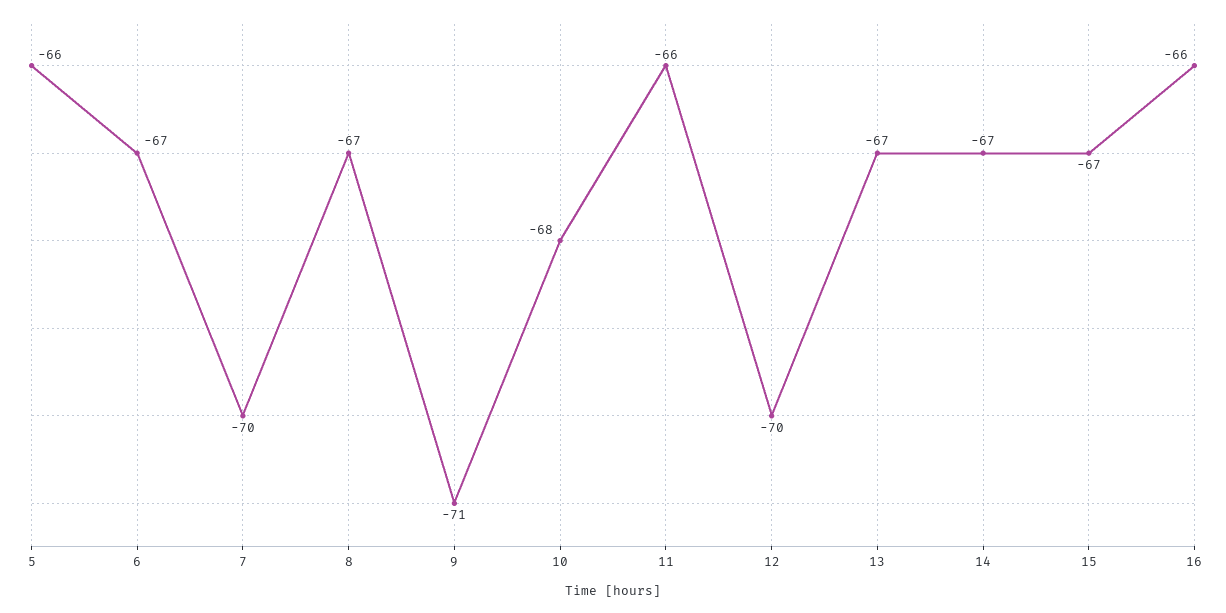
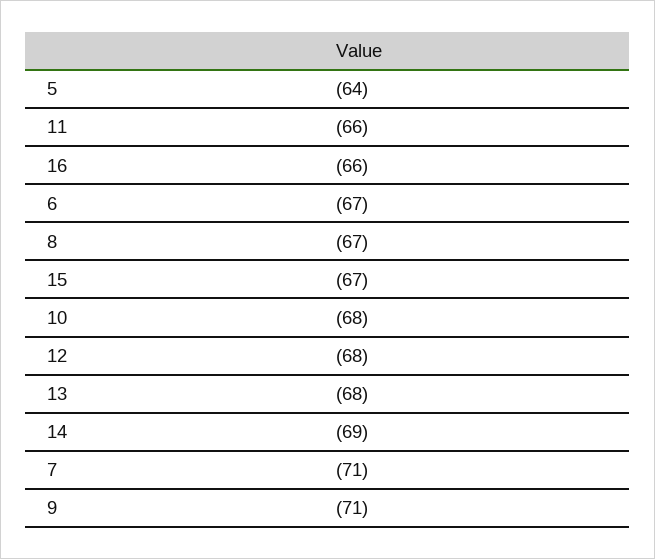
  {
-   "5": -66,
+   "5": -64,
    "6": -67,
-   "7": -70,
+   "7": -71,
    "8": -67,
    "9": -71,
    "10": -68,
    "11": -66,
-   "12": -70,
+   "12": -68,
-   "13": -67,
+   "13": -68,
-   "14": -67,
+   "14": -69,
    "15": -67,
    "16": -66
  }

